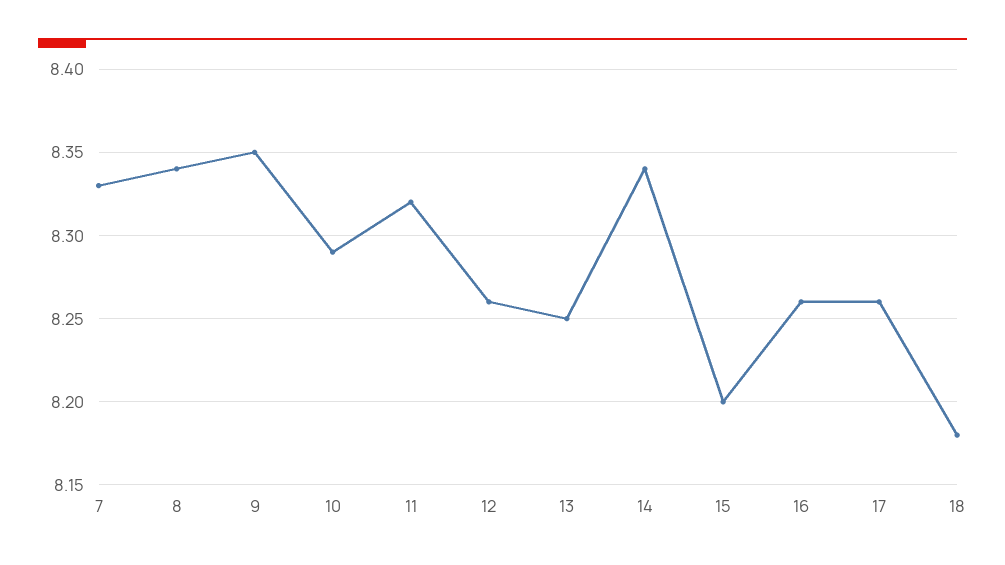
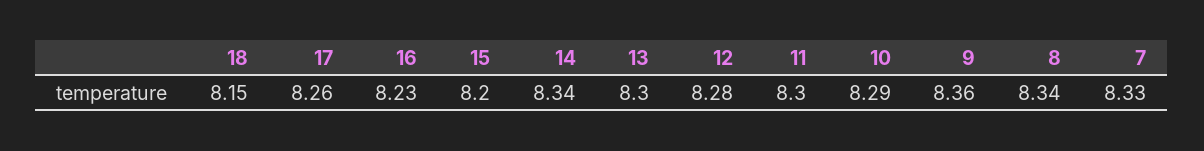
  {
    "7": 8.33,
    "8": 8.34,
-   "9": 8.35,
+   "9": 8.36,
    "10": 8.29,
-   "11": 8.32,
+   "11": 8.3,
-   "12": 8.26,
+   "12": 8.28,
-   "13": 8.25,
+   "13": 8.3,
    "14": 8.34,
    "15": 8.2,
-   "16": 8.26,
+   "16": 8.23,
    "17": 8.26,
-   "18": 8.18
+   "18": 8.15
  }

